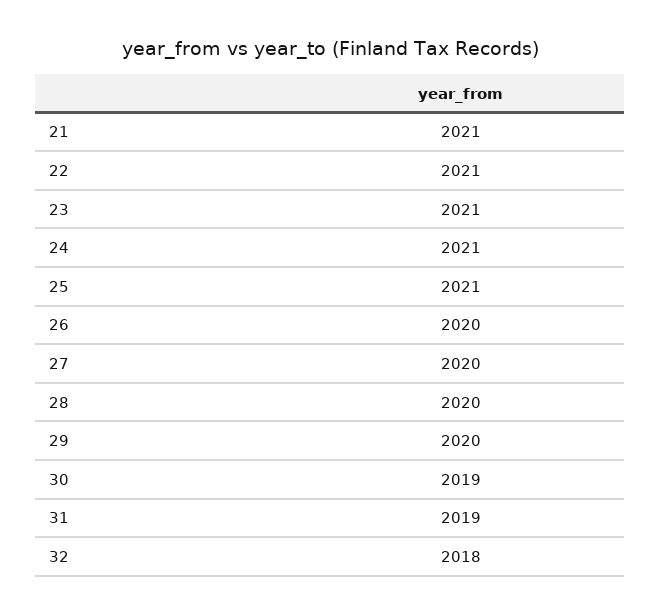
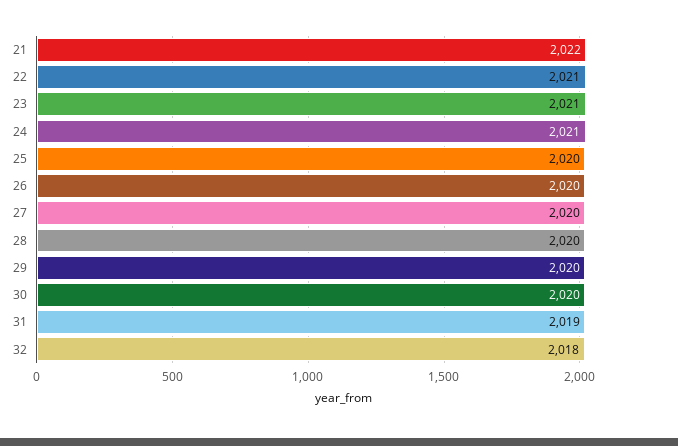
  {
-   "21": 2021,
+   "21": 2022,
    "22": 2021,
    "23": 2021,
    "24": 2021,
-   "25": 2021,
+   "25": 2020,
    "26": 2020,
    "27": 2020,
    "28": 2020,
    "29": 2020,
-   "30": 2019,
+   "30": 2020,
    "31": 2019,
    "32": 2018
  }

